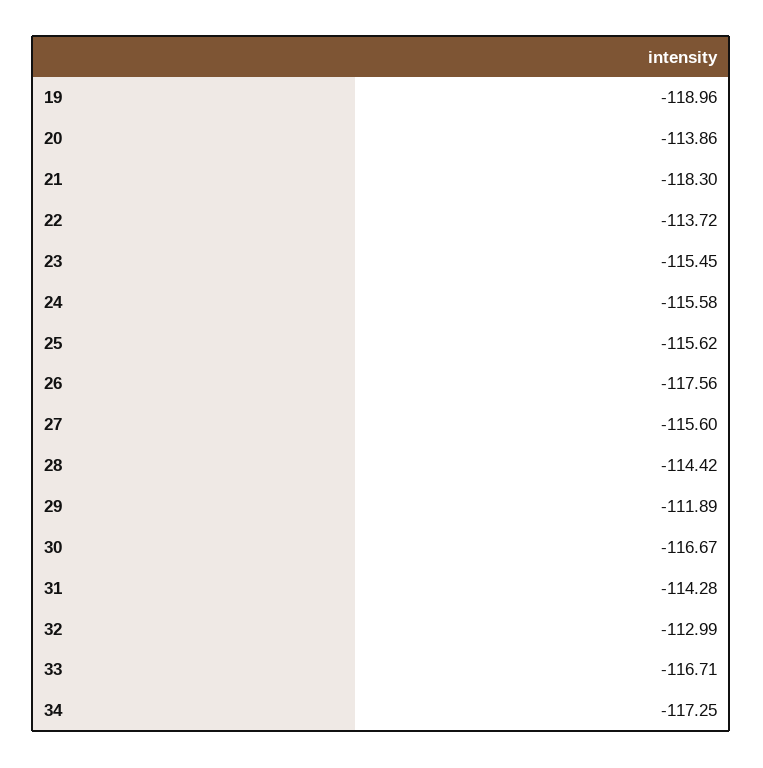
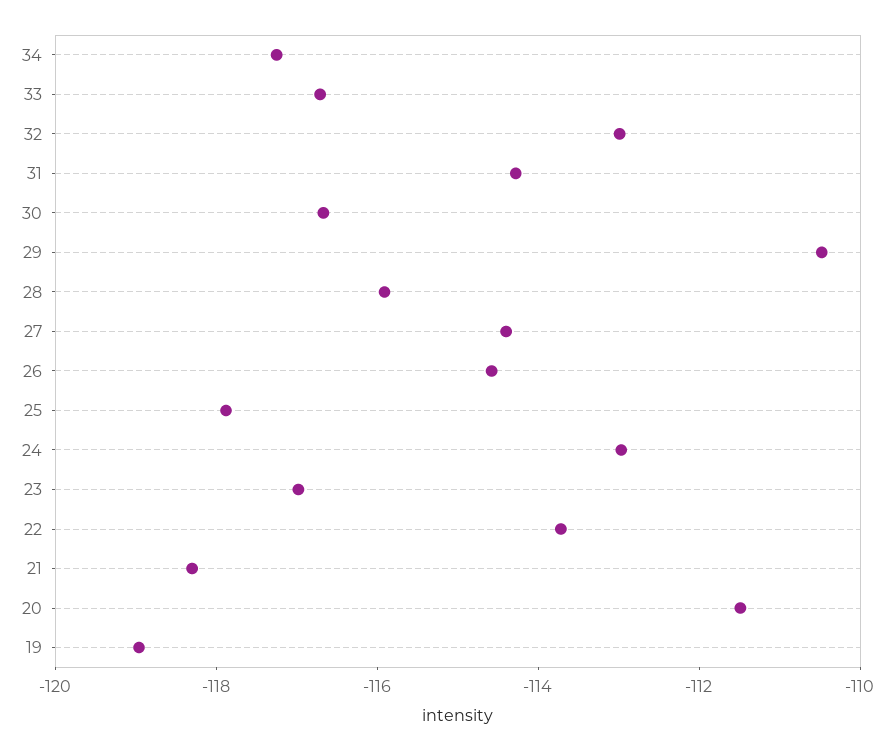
  {
    "19": -118.96,
-   "20": -113.86,
+   "20": -111.5,
    "21": -118.3,
    "22": -113.72,
-   "23": -115.45,
+   "23": -117,
-   "24": -115.58,
+   "24": -113,
-   "25": -115.62,
+   "25": -118,
-   "26": -117.56,
+   "26": -114.5,
-   "27": -115.6,
+   "27": -114.5,
-   "28": -114.42,
+   "28": -116,
-   "29": -111.89,
+   "29": -110.5,
    "30": -116.67,
    "31": -114.28,
    "32": -112.99,
    "33": -116.71,
    "34": -117.25
  }

